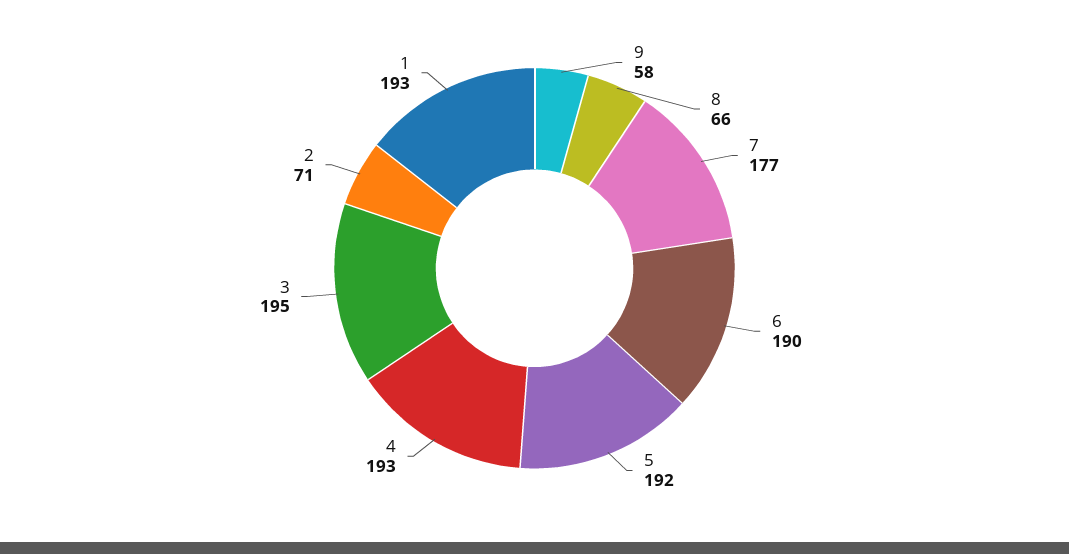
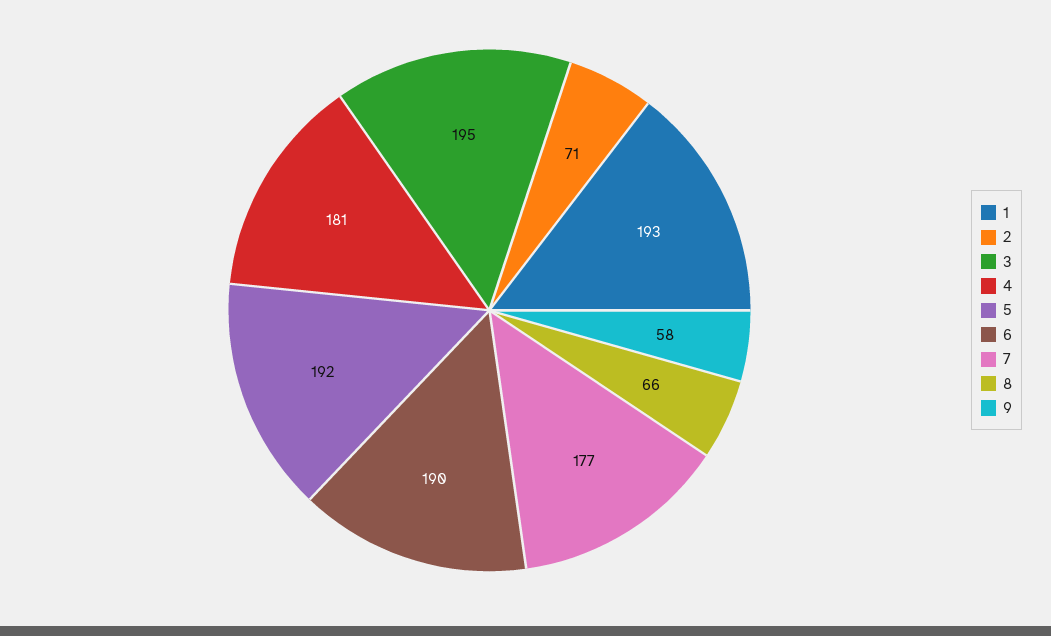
  {
    "9": 58,
    "8": 66,
    "7": 177,
    "6": 190,
    "5": 192,
-   "4": 193,
+   "4": 181,
    "3": 195,
    "2": 71,
    "1": 193
  }

